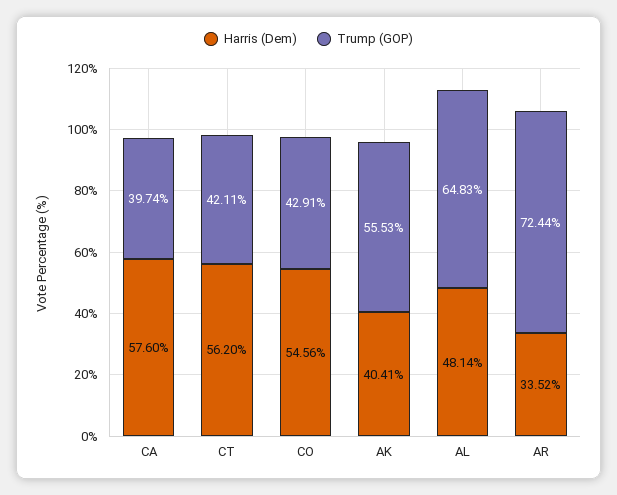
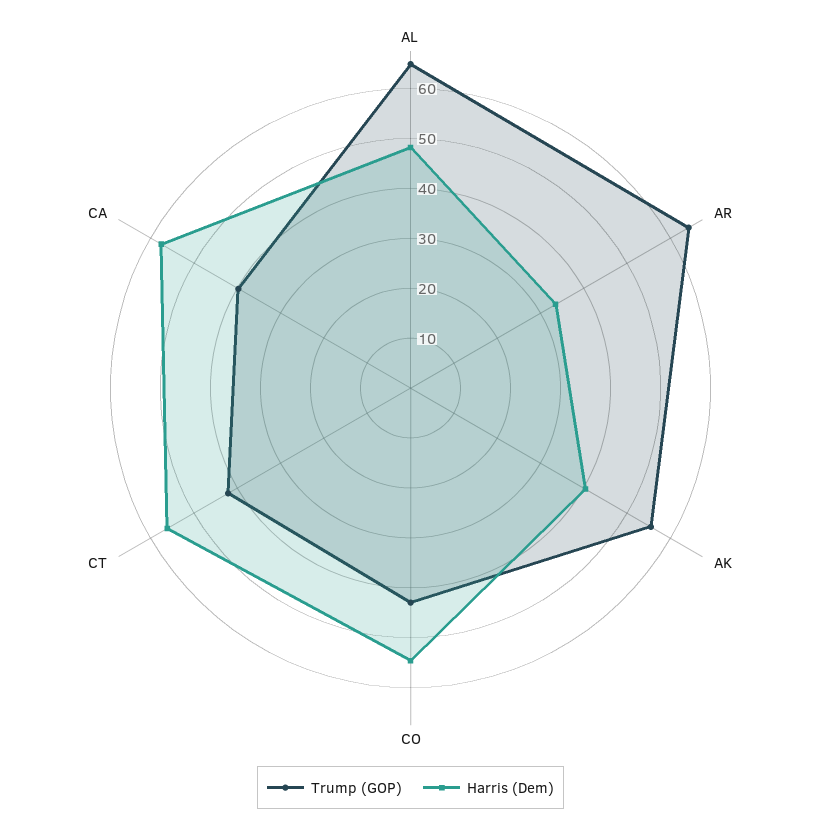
  {
    "Harris (Dem)": {
      "CA": 57.6,
      "CT": 56.2,
      "CO": 54.56,
      "AK": 40.41,
      "AL": 48.14,
      "AR": 33.52
    },
    "Trump (GOP)": {
      "CA": 39.74,
      "CT": 42.11,
      "CO": 42.91,
      "AK": 55.53,
      "AL": 64.83,
-     "AR": 72.44
+     "AR": 64
    }
  }

